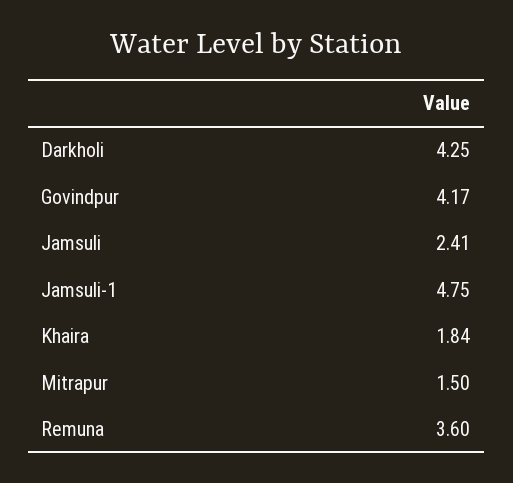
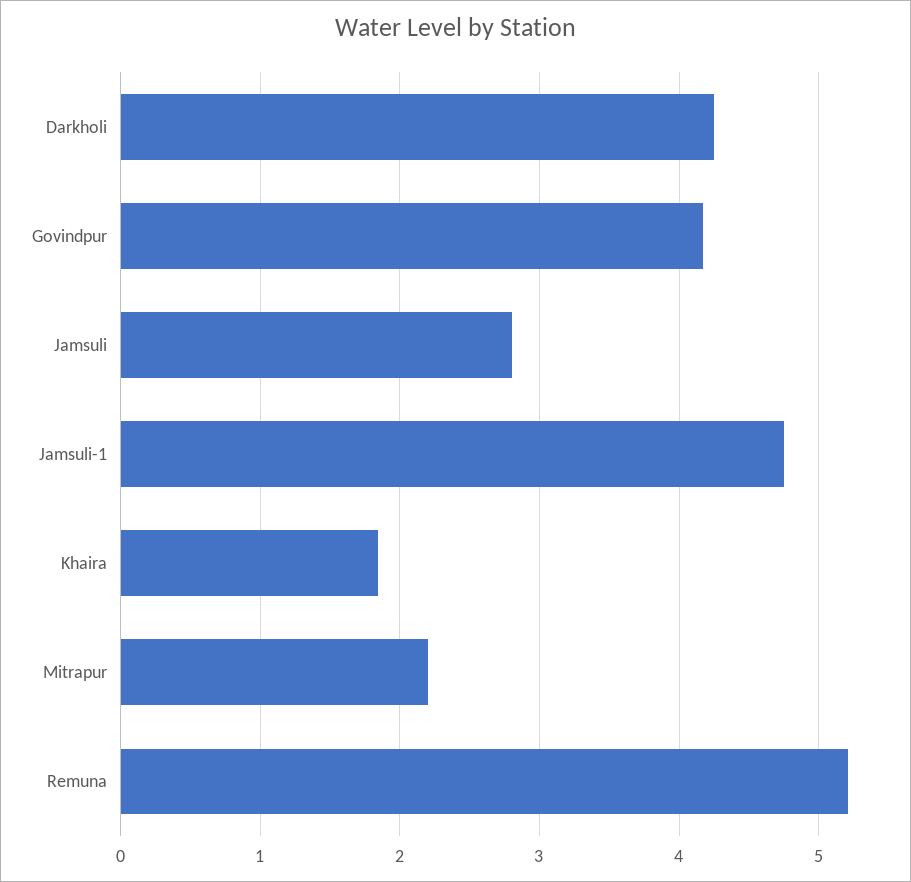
  {
    "Darkholi": 4.25,
    "Govindpur": 4.17,
-   "Jamsuli": 2.41,
+   "Jamsuli": 2.8,
    "Jamsuli-1": 4.75,
    "Khaira": 1.84,
-   "Mitrapur": 1.5,
+   "Mitrapur": 2.2,
-   "Remuna": 3.6
+   "Remuna": 5.2
  }

